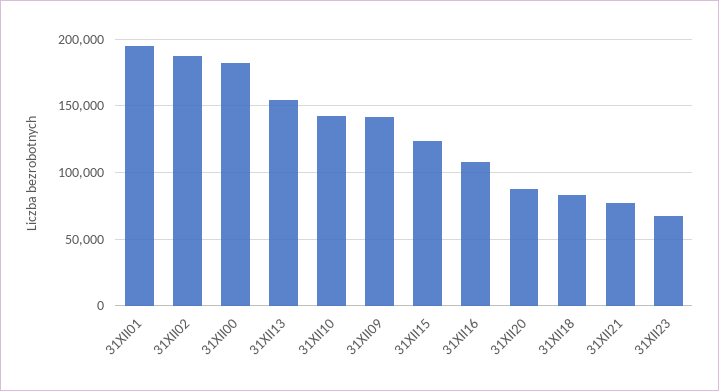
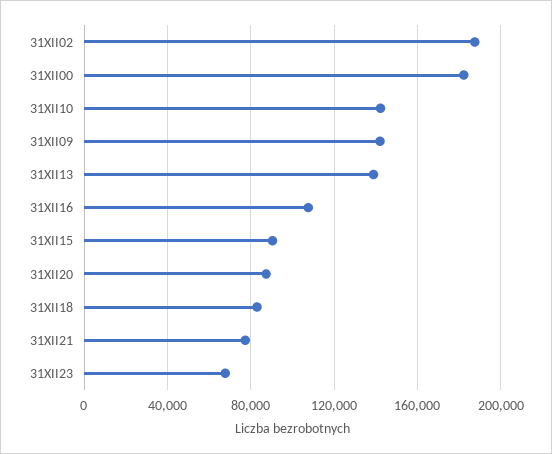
  {
-   "31XII01": 195000,
    "31XII02": 190000,
    "31XII00": 180000,
-   "31XII13": 155000,
+   "31XII13": 140000,
    "31XII10": 140000,
    "31XII09": 140000,
-   "31XII15": 125000,
+   "31XII15": 90000,
    "31XII16": 110000,
    "31XII20": 85000,
    "31XII18": 85000,
    "31XII21": 75000,
    "31XII23": 70000
  }

